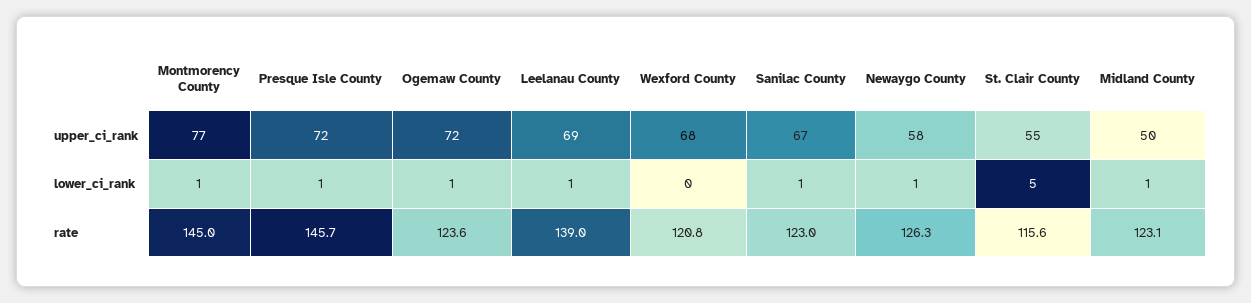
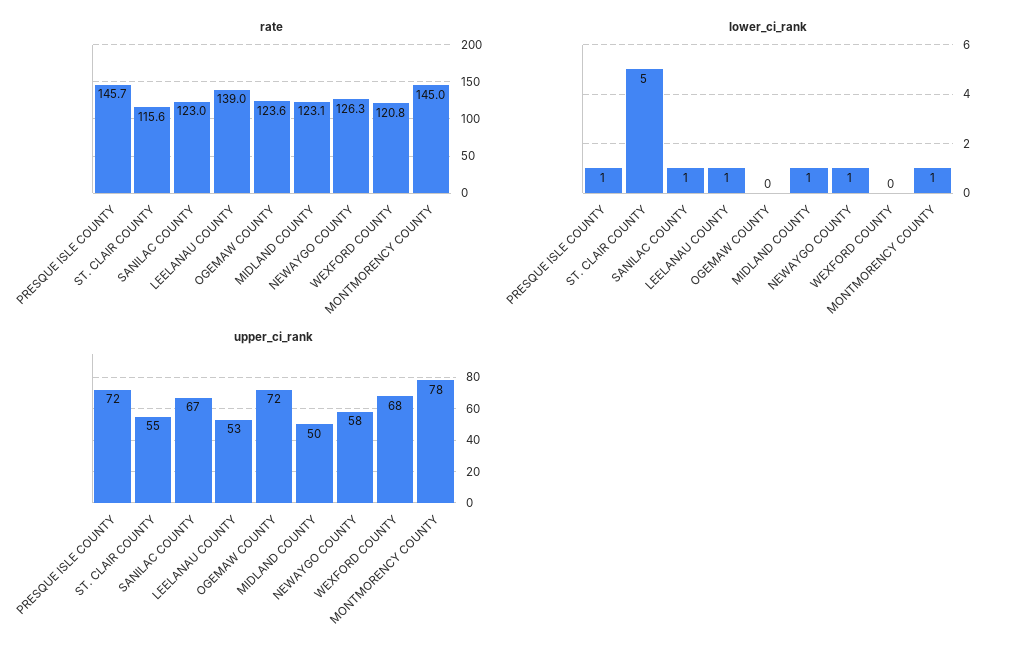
  {
    "upper_ci_rank": {
-     "Montmorency County": 77,
+     "Montmorency County": 78,
      "Presque Isle County": 72,
      "Ogemaw County": 72,
-     "Leelanau County": 69,
+     "Leelanau County": 53,
      "Wexford County": 68,
      "Sanilac County": 67,
      "Newaygo County": 58,
      "St. Clair County": 55,
      "Midland County": 50
    },
    "lower_ci_rank": {
      "Montmorency County": 1,
      "Presque Isle County": 1,
-     "Ogemaw County": 1,
+     "Ogemaw County": 0,
      "Leelanau County": 1,
      "Wexford County": 0,
      "Sanilac County": 1,
      "Newaygo County": 1,
      "St. Clair County": 5,
      "Midland County": 1
    },
    "rate": {
      "Montmorency County": 145,
      "Presque Isle County": 145.7,
      "Ogemaw County": 123.6,
      "Leelanau County": 139,
      "Wexford County": 120.8,
      "Sanilac County": 123,
      "Newaygo County": 126.3,
      "St. Clair County": 115.6,
      "Midland County": 123.1
    }
  }

